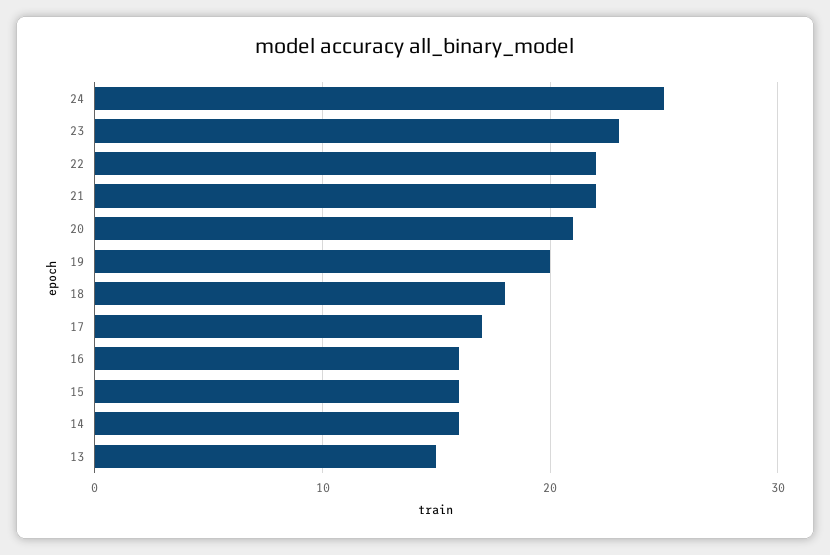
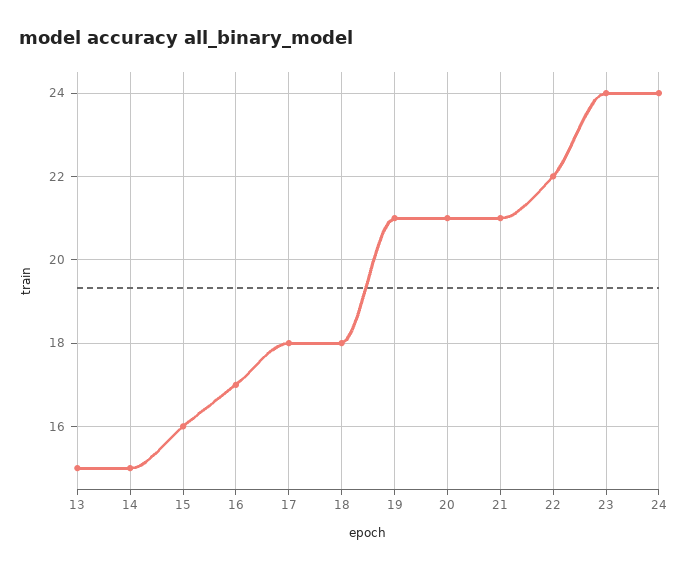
  {
-   "24": 25,
+   "24": 24,
-   "23": 23,
+   "23": 24,
    "22": 22,
-   "21": 22,
+   "21": 21,
    "20": 21,
-   "19": 20,
+   "19": 21,
    "18": 18,
-   "17": 17,
+   "17": 18,
-   "16": 16,
+   "16": 17,
    "15": 16,
-   "14": 16,
+   "14": 15,
    "13": 15
  }

